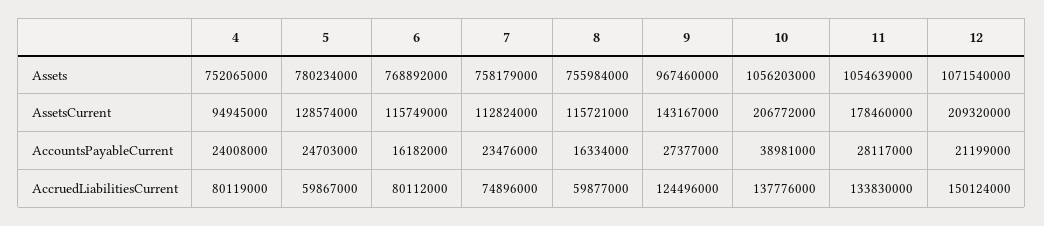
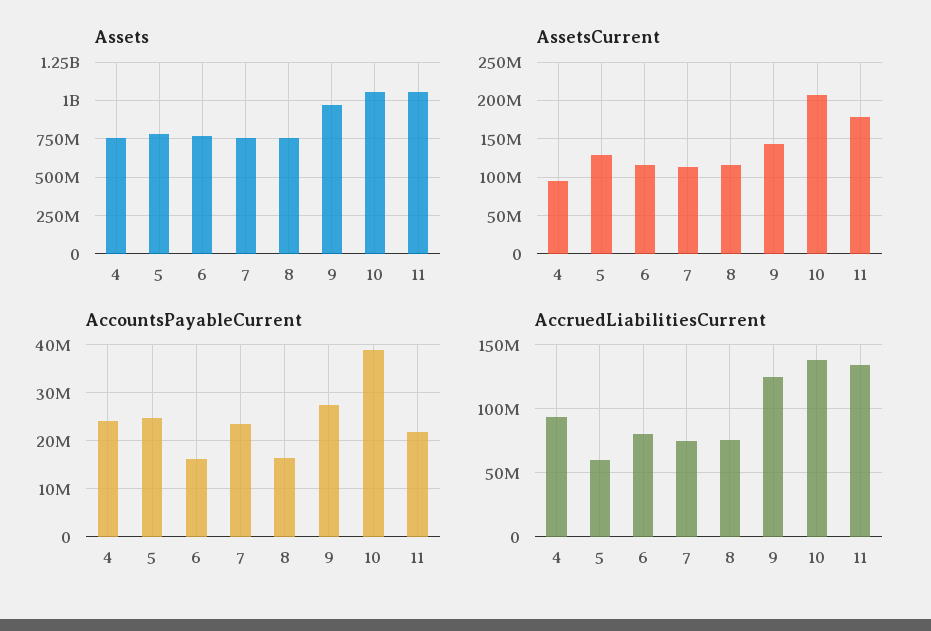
  {
    "Assets": {
      "4": 752065000,
      "5": 780234000,
      "6": 768892000,
      "7": 758179000,
      "8": 755984000,
      "9": 967460000,
      "10": 1056203000,
-     "11": 1054639000,
+     "11": 1054639000
-     "12": 1071540000
    },
    "AssetsCurrent": {
      "4": 94945000,
      "5": 128574000,
      "6": 115749000,
      "7": 112824000,
      "8": 115721000,
      "9": 143167000,
      "10": 206772000,
-     "11": 178460000,
+     "11": 178460000
-     "12": 209320000
    },
    "AccountsPayableCurrent": {
      "4": 24008000,
      "5": 24703000,
      "6": 16182000,
      "7": 23476000,
      "8": 16334000,
      "9": 27377000,
      "10": 38981000,
-     "11": 28117000,
+     "11": 22000000
-     "12": 21199000
    },
    "AccruedLiabilitiesCurrent": {
-     "4": 80119000,
+     "4": 95000000,
      "5": 59867000,
      "6": 80112000,
      "7": 74896000,
-     "8": 59877000,
+     "8": 75000000,
      "9": 124496000,
      "10": 137776000,
-     "11": 133830000,
+     "11": 133830000
-     "12": 150124000
    }
  }

